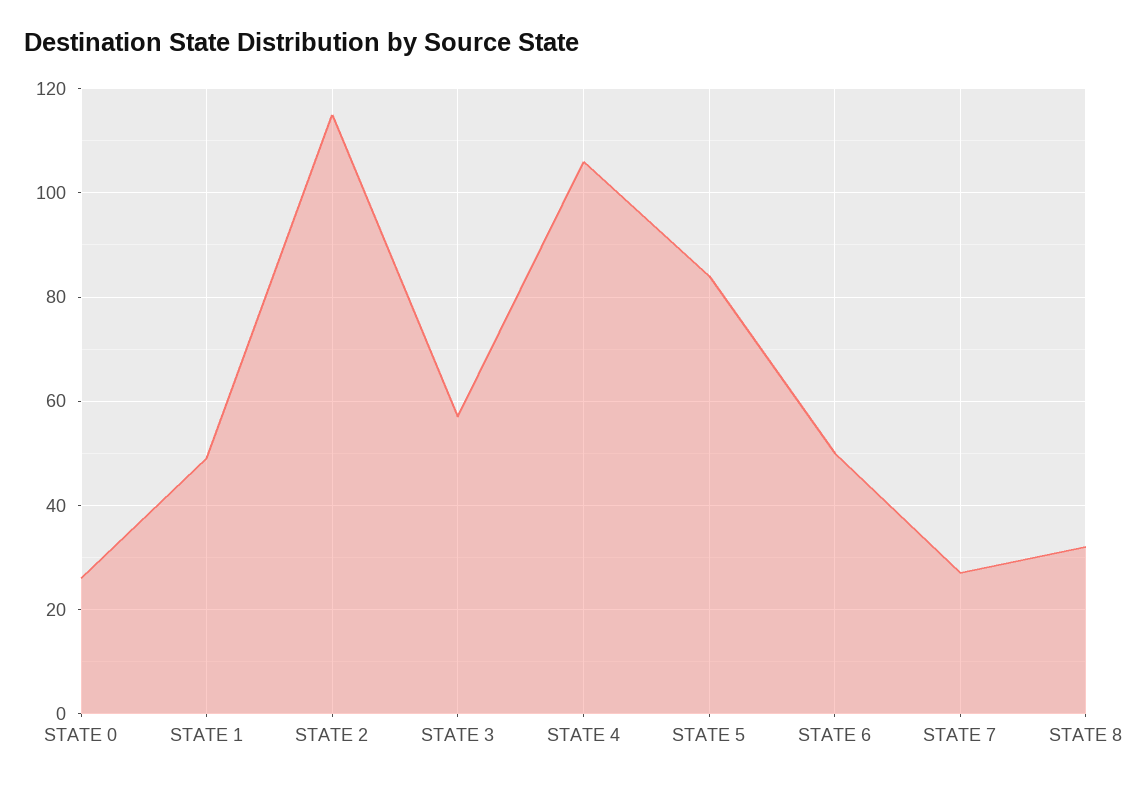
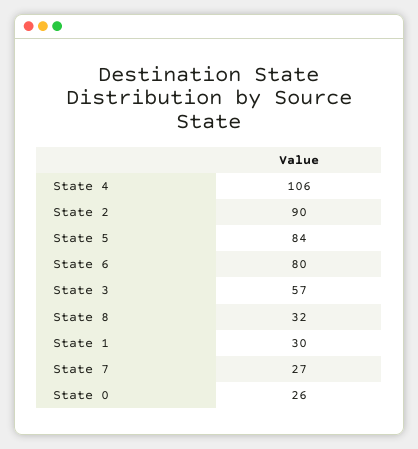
  {
    "STATE 0": 26,
-   "STATE 1": 50,
+   "STATE 1": 30,
-   "STATE 2": 115,
+   "STATE 2": 90,
    "STATE 3": 57,
    "STATE 4": 106,
    "STATE 5": 84,
-   "STATE 6": 50,
+   "STATE 6": 80,
    "STATE 7": 27,
    "STATE 8": 32
  }

